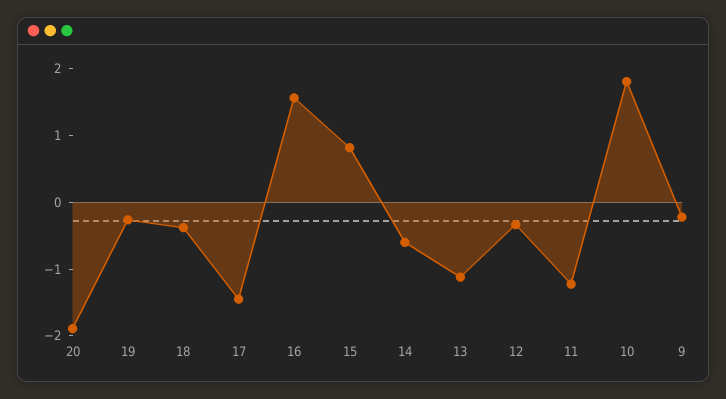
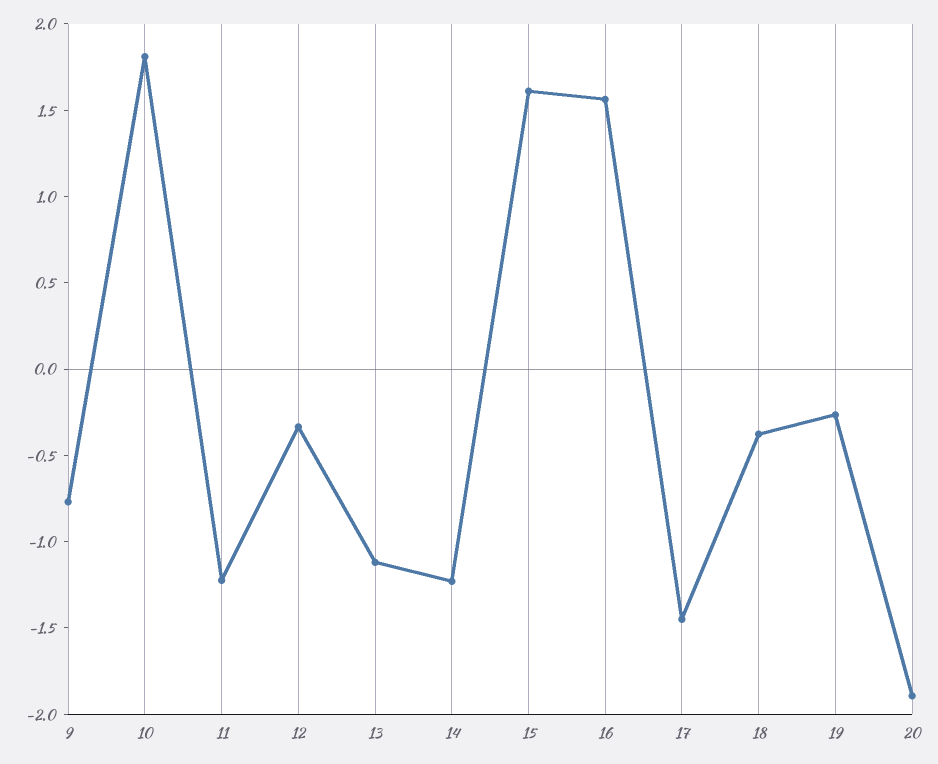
  {
    "20": -1.9,
    "19": -0.3,
    "18": -0.4,
    "17": -1.5,
    "16": 1.6,
-   "15": 0.8,
+   "15": 1.6,
-   "14": -0.6,
+   "14": -1.2,
    "13": -1.1,
    "12": -0.3,
    "11": -1.2,
    "10": 1.8,
-   "9": -0.2
+   "9": -0.8
  }

